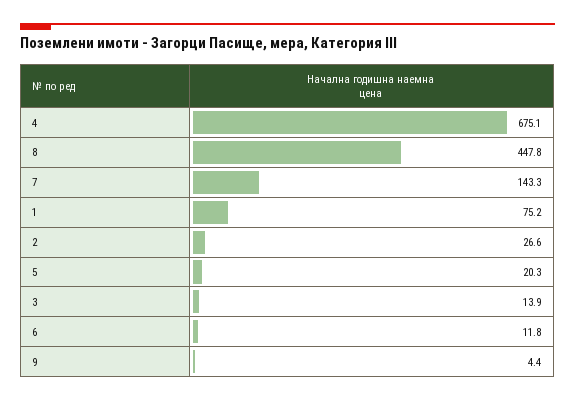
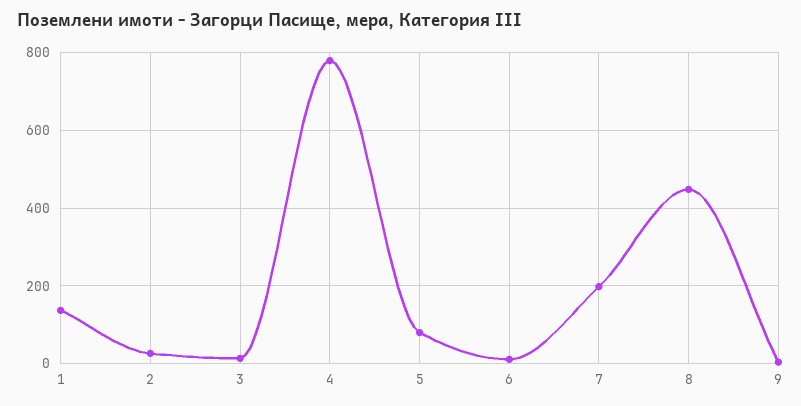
  {
-   "4": 675.1,
+   "4": 780,
    "8": 447.8,
-   "7": 143.3,
+   "7": 200,
-   "1": 75.2,
+   "1": 140,
    "2": 26.6,
-   "5": 20.3,
+   "5": 80,
    "3": 13.9,
    "6": 11.8,
    "9": 4.4
  }

